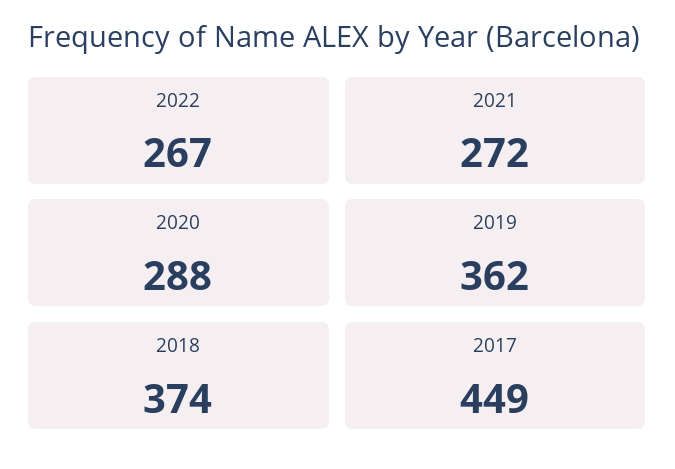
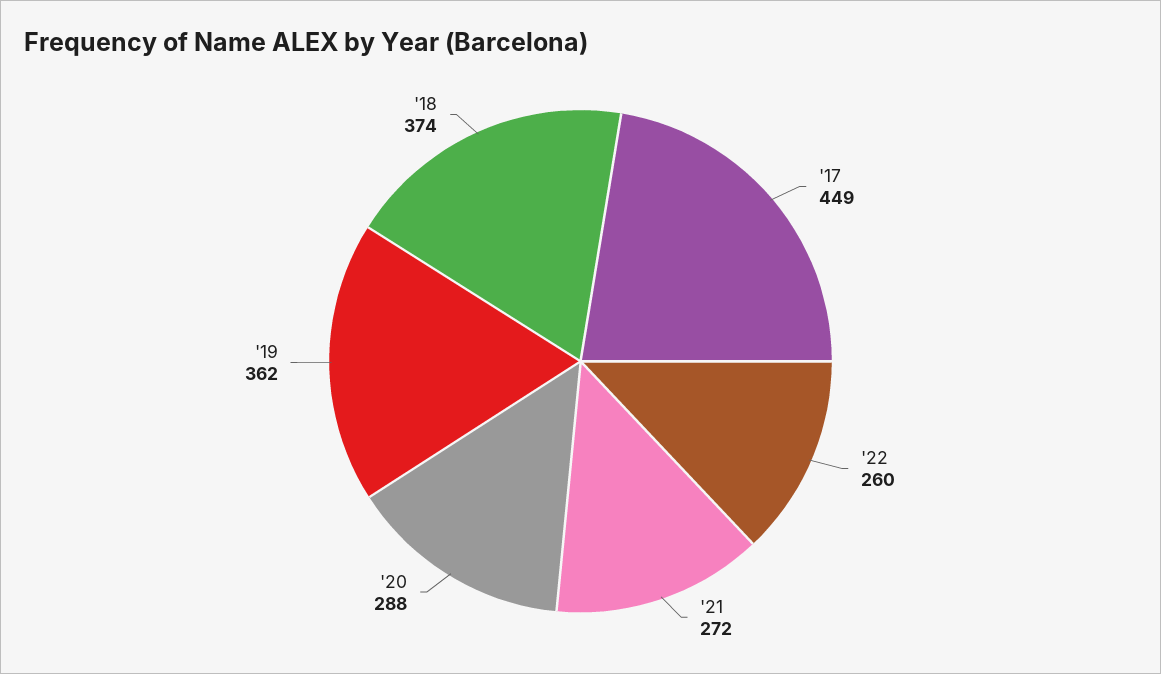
  {
-   "2022": 267,
+   "2022": 260,
    "2021": 272,
    "2020": 288,
    "2019": 362,
    "2018": 374,
    "2017": 449
  }

